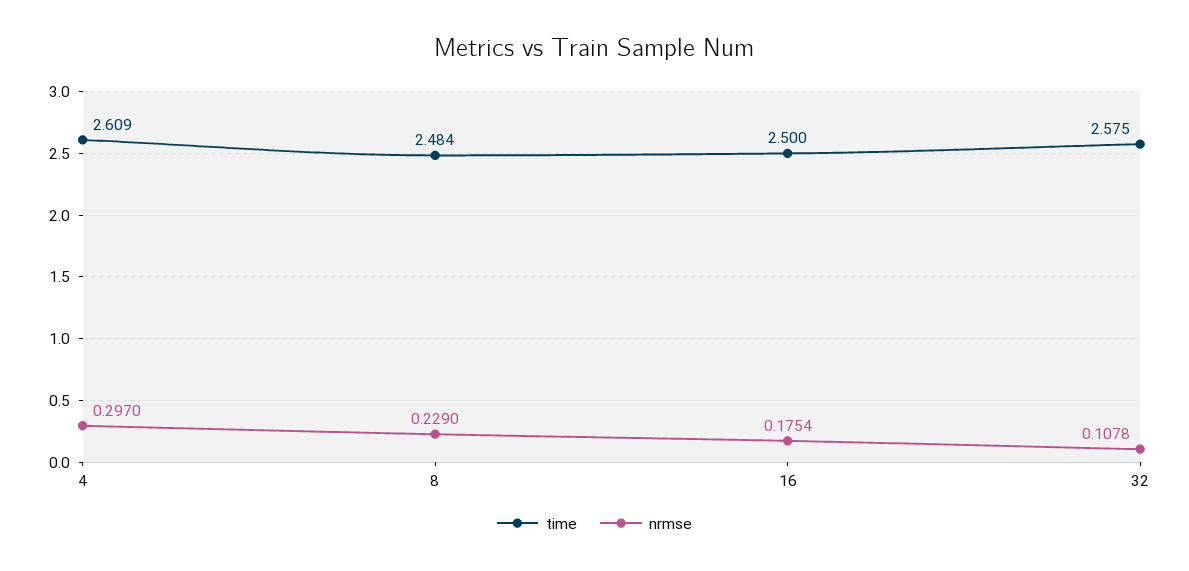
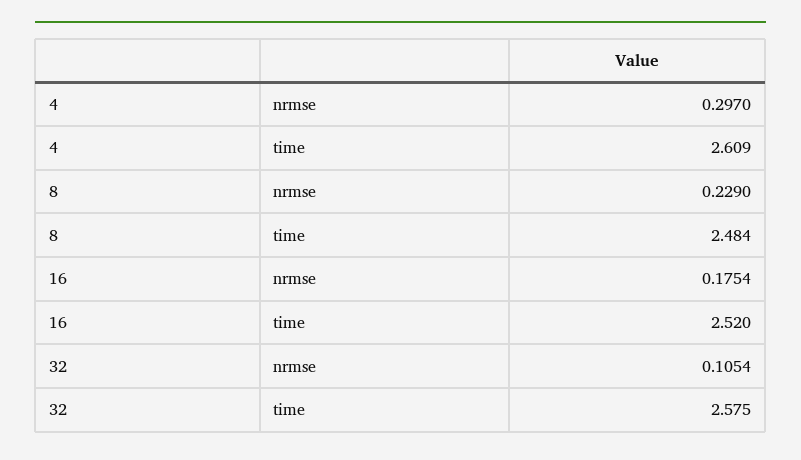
  {
    "time": {
      "4": 2.609,
      "8": 2.484,
-     "16": 2.5,
+     "16": 2.52,
      "32": 2.575
    },
    "nrmse": {
      "4": 0.297,
      "8": 0.229,
      "16": 0.1754,
-     "32": 0.1078
+     "32": 0.1054
    }
  }

